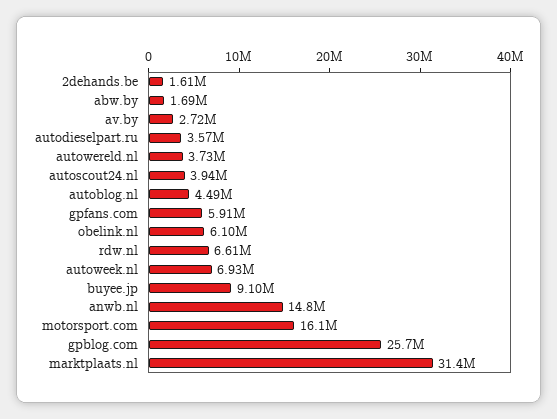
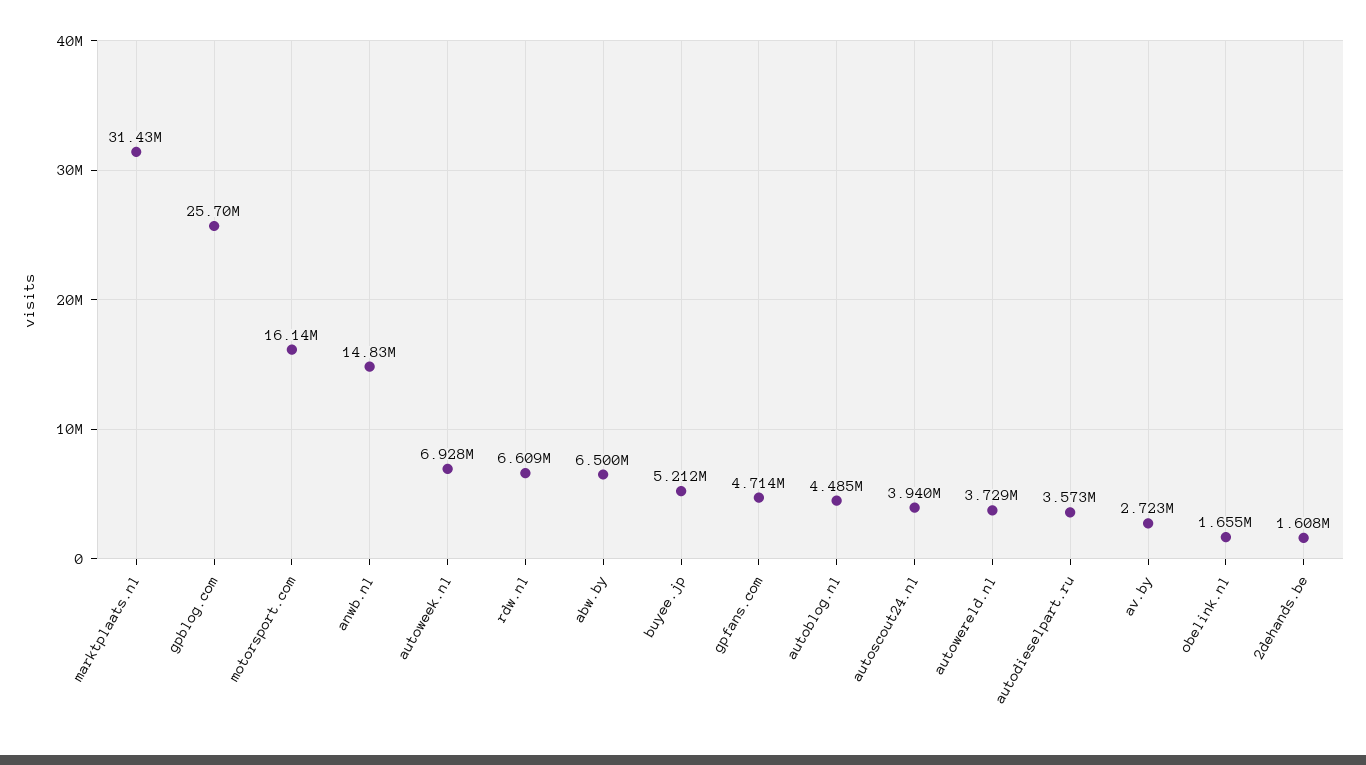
  {
    "2dehands.be": 1608000,
-   "abw.by": 1690000,
+   "abw.by": 6500000,
    "av.by": 2723000,
    "autodieselpart.ru": 3573000,
    "autowereld.nl": 3729000,
    "autoscout24.nl": 3940000,
    "autoblog.nl": 4485000,
-   "gpfans.com": 5910000,
+   "gpfans.com": 4714000,
-   "obelink.nl": 6100000,
+   "obelink.nl": 1655000,
    "rdw.nl": 6609000,
    "autoweek.nl": 6928000,
-   "buyee.jp": 9100000,
+   "buyee.jp": 5212000,
    "anwb.nl": 14830000,
    "motorsport.com": 16140000,
    "gpblog.com": 25700000,
    "marktplaats.nl": 31430000
  }

